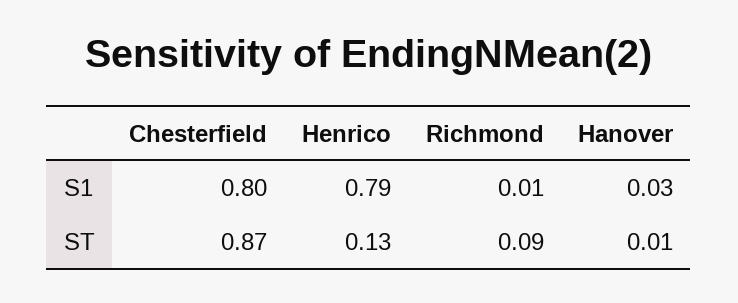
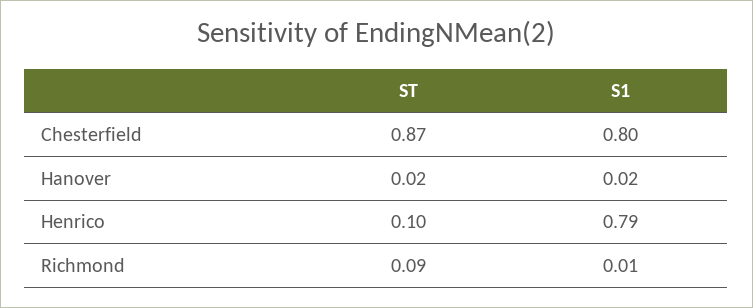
  {
    "Chesterfield": {
      "S1": 0.8,
      "ST": 0.87
    },
    "Henrico": {
      "S1": 0.79,
-     "ST": 0.13
+     "ST": 0.1
    },
    "Richmond": {
      "S1": 0.01,
      "ST": 0.09
    },
    "Hanover": {
-     "S1": 0.03,
+     "S1": 0.02,
-     "ST": 0.01
+     "ST": 0.02
    }
  }

